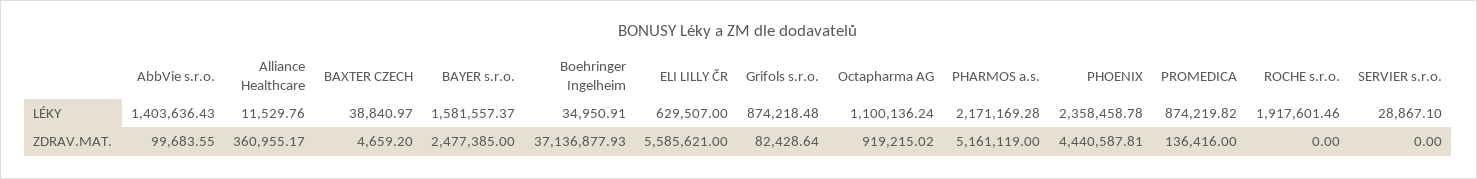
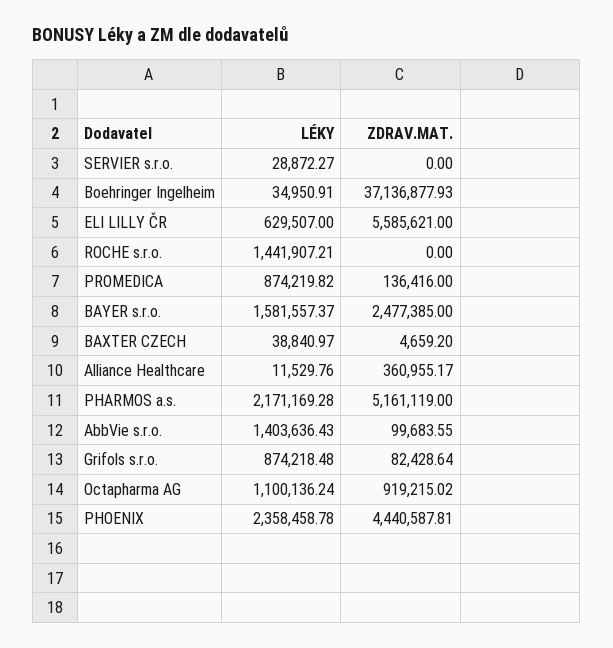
  {
    "AbbVie s.r.o.": {
      "LÉKY": 1403636.43,
      "ZDRAV.MAT.": 99683.55
    },
    "Alliance Healthcare": {
      "LÉKY": 11529.76,
      "ZDRAV.MAT.": 360955.17
    },
    "BAXTER CZECH": {
      "LÉKY": 38840.97,
      "ZDRAV.MAT.": 4659.2
    },
    "BAYER s.r.o.": {
      "LÉKY": 1581557.37,
      "ZDRAV.MAT.": 2477385
    },
    "Boehringer Ingelheim": {
      "LÉKY": 34950.91,
      "ZDRAV.MAT.": 37136877.93
    },
    "ELI LILLY ČR": {
      "LÉKY": 629507,
      "ZDRAV.MAT.": 5585621
    },
    "Grifols s.r.o.": {
      "LÉKY": 874218.48,
      "ZDRAV.MAT.": 82428.64
    },
    "Octapharma AG": {
      "LÉKY": 1100136.24,
      "ZDRAV.MAT.": 919215.02
    },
    "PHARMOS a.s.": {
      "LÉKY": 2171169.28,
      "ZDRAV.MAT.": 5161119
    },
    "PHOENIX": {
      "LÉKY": 2358458.78,
      "ZDRAV.MAT.": 4440587.81
    },
    "PROMEDICA": {
      "LÉKY": 874219.82,
      "ZDRAV.MAT.": 136416
    },
    "ROCHE s.r.o.": {
-     "LÉKY": 1917601.46,
+     "LÉKY": 1441907.21,
      "ZDRAV.MAT.": 0
    },
    "SERVIER s.r.o.": {
-     "LÉKY": 28867.1,
+     "LÉKY": 28872.27,
      "ZDRAV.MAT.": 0
    }
  }

